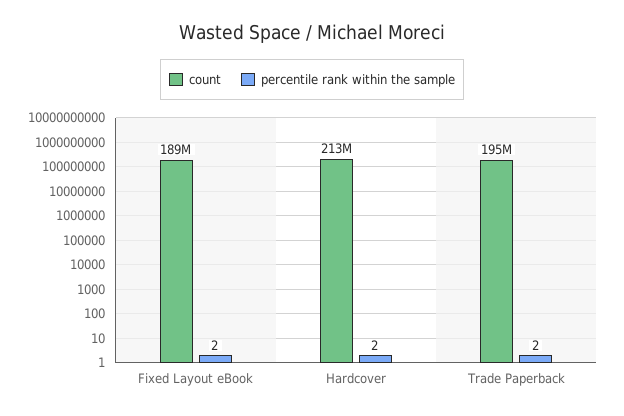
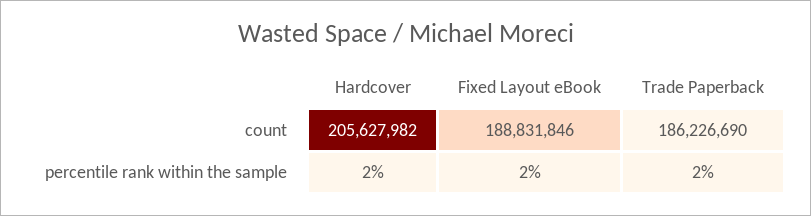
  {
    "count": {
      "Fixed Layout eBook": 188831846,
-     "Hardcover": 213000000,
+     "Hardcover": 205627982,
-     "Trade Paperback": 195000000
+     "Trade Paperback": 186226690
    },
    "percentile rank within the sample": {
      "Fixed Layout eBook": 2,
      "Hardcover": 2,
      "Trade Paperback": 2
    }
  }

